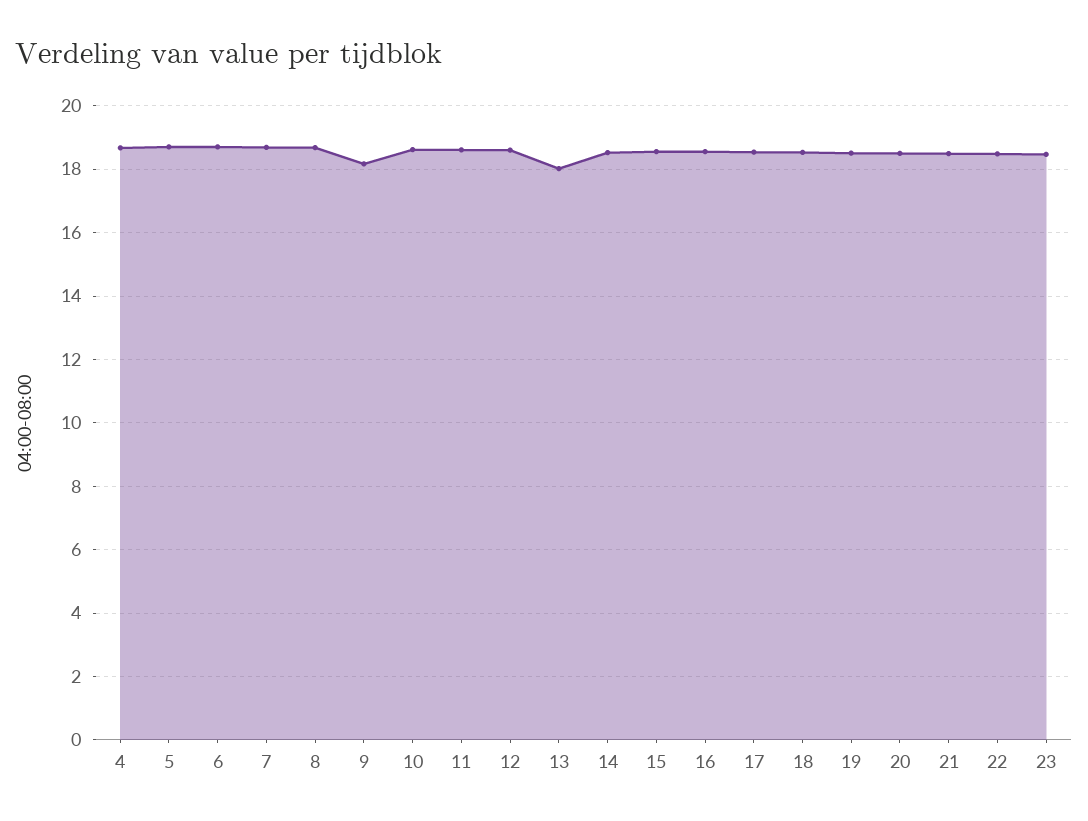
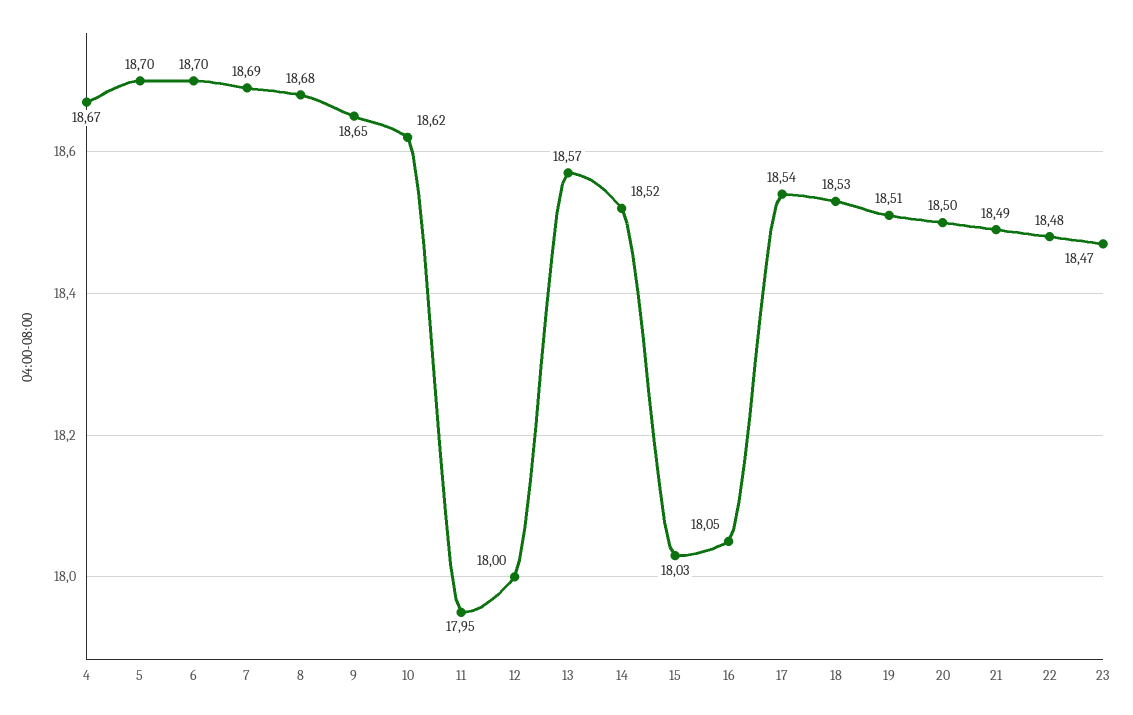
  {
    "4": 18.67,
    "5": 18.7,
    "6": 18.7,
    "7": 18.69,
    "8": 18.68,
-   "9": 18.2,
+   "9": 18.65,
    "10": 18.62,
-   "11": 18.6,
+   "11": 17.95,
-   "12": 18.6,
+   "12": 18,
-   "13": 18,
+   "13": 18.57,
    "14": 18.52,
-   "15": 18.6,
+   "15": 18.03,
-   "16": 18.6,
+   "16": 18.05,
    "17": 18.54,
    "18": 18.53,
    "19": 18.51,
    "20": 18.5,
    "21": 18.49,
    "22": 18.48,
    "23": 18.47
  }

